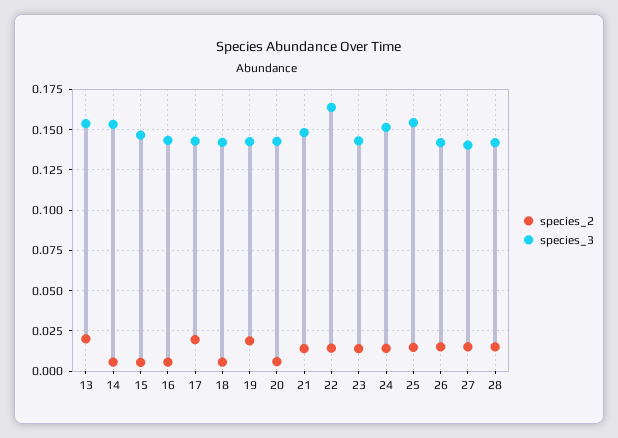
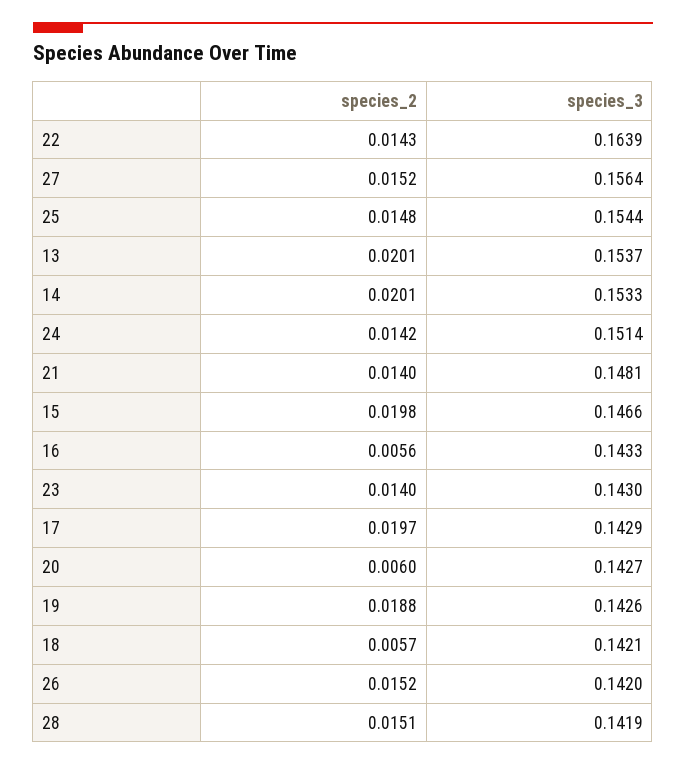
  {
    "species_2": {
      "13": 0.0201,
-     "14": 0.005,
+     "14": 0.0201,
-     "15": 0.005,
+     "15": 0.0198,
      "16": 0.0056,
      "17": 0.0197,
      "18": 0.0057,
      "19": 0.0188,
      "20": 0.006,
      "21": 0.014,
      "22": 0.0143,
      "23": 0.014,
      "24": 0.0142,
      "25": 0.0148,
      "26": 0.0152,
      "27": 0.0152,
      "28": 0.0151
    },
    "species_3": {
      "13": 0.1537,
      "14": 0.1533,
      "15": 0.1466,
      "16": 0.1433,
      "17": 0.1429,
      "18": 0.1421,
      "19": 0.1426,
      "20": 0.1427,
      "21": 0.1481,
      "22": 0.1639,
      "23": 0.143,
      "24": 0.1514,
      "25": 0.1544,
      "26": 0.142,
-     "27": 0.14,
+     "27": 0.1564,
      "28": 0.1419
    }
  }

